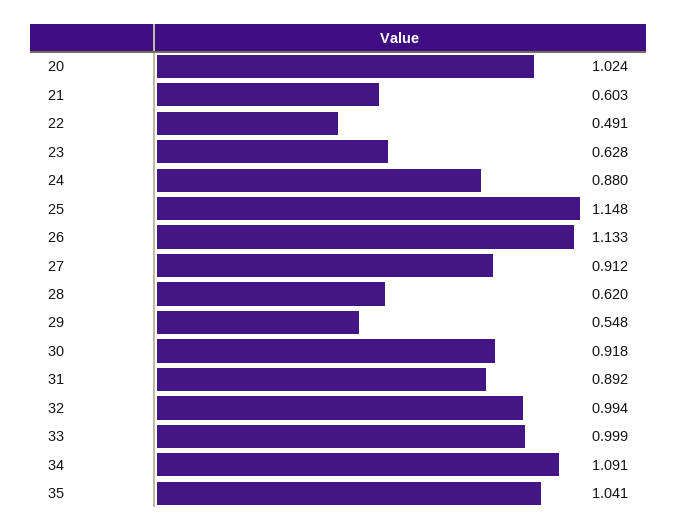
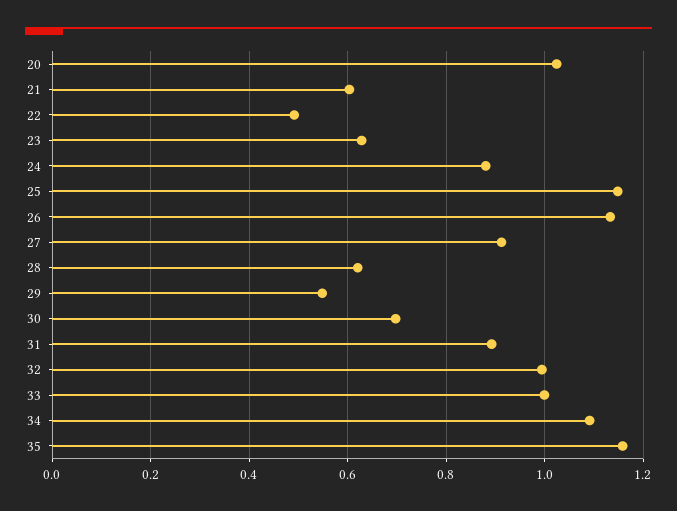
  {
    "20": 1.024,
    "21": 0.603,
    "22": 0.491,
    "23": 0.628,
    "24": 0.88,
    "25": 1.148,
    "26": 1.133,
    "27": 0.912,
    "28": 0.62,
    "29": 0.548,
-   "30": 0.918,
+   "30": 0.7,
    "31": 0.892,
    "32": 0.994,
    "33": 0.999,
    "34": 1.091,
-   "35": 1.041
+   "35": 1.16
  }

